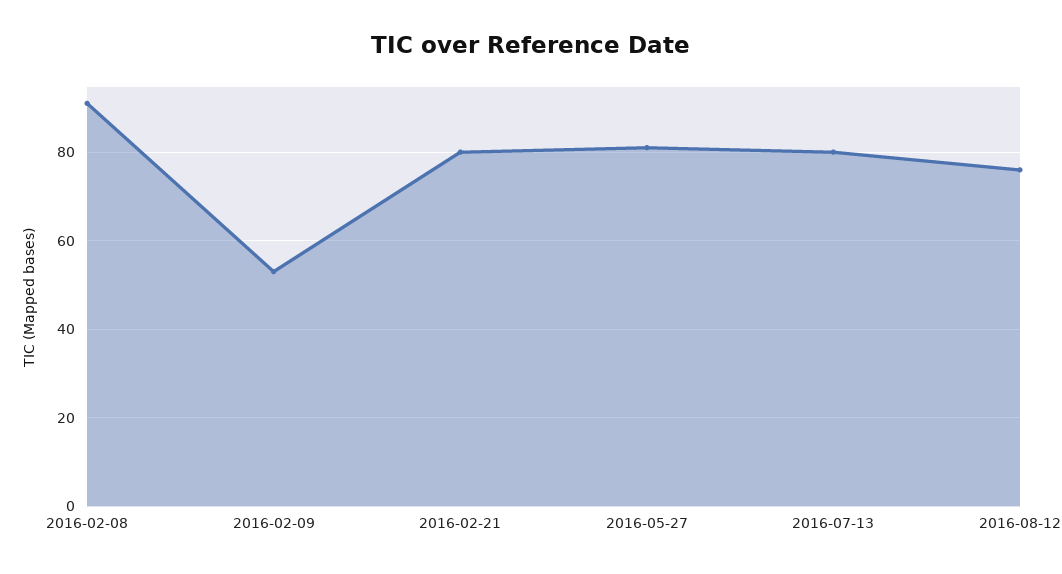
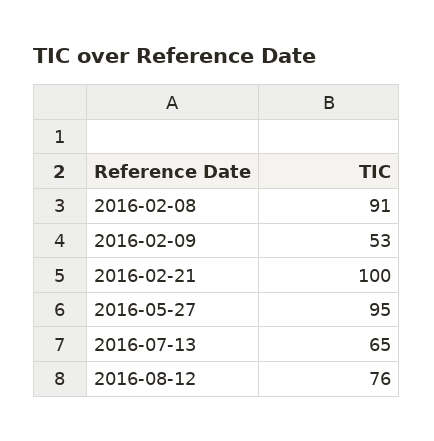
  {
    "2016-02-08": 91,
    "2016-02-09": 53,
-   "2016-02-21": 80,
+   "2016-02-21": 100,
-   "2016-05-27": 80,
+   "2016-05-27": 95,
-   "2016-07-13": 80,
+   "2016-07-13": 65,
    "2016-08-12": 76
  }

